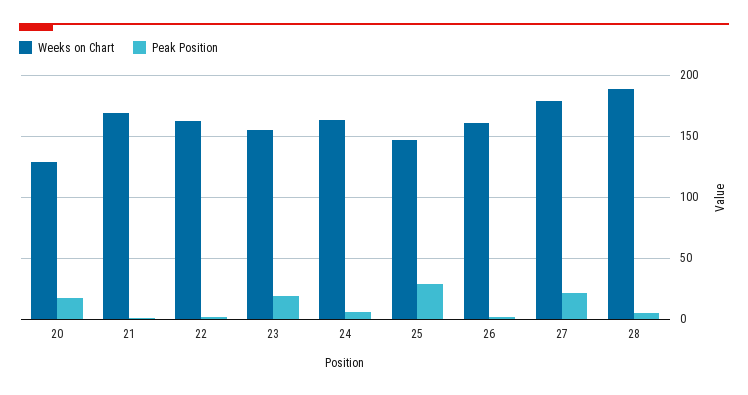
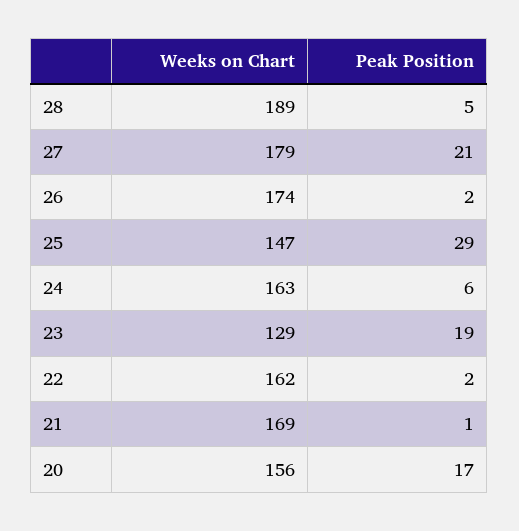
  {
    "Weeks on Chart": {
-     "20": 130,
+     "20": 156,
      "21": 169,
      "22": 162,
-     "23": 155,
+     "23": 129,
      "24": 163,
      "25": 147,
-     "26": 160,
+     "26": 174,
      "27": 179,
      "28": 189
    },
    "Peak Position": {
      "20": 17,
      "21": 1,
      "22": 2,
      "23": 19,
      "24": 6,
      "25": 29,
      "26": 2,
      "27": 21,
      "28": 5
    }
  }

